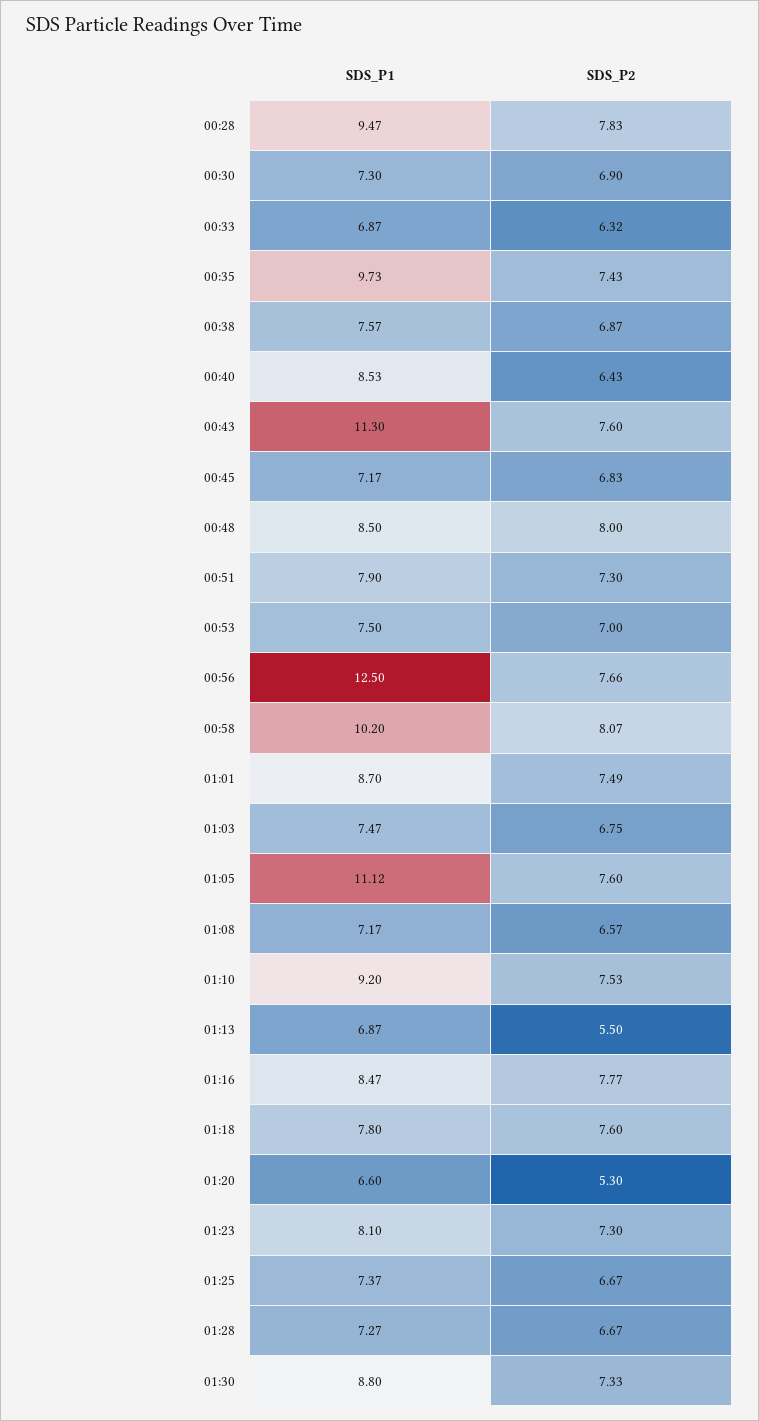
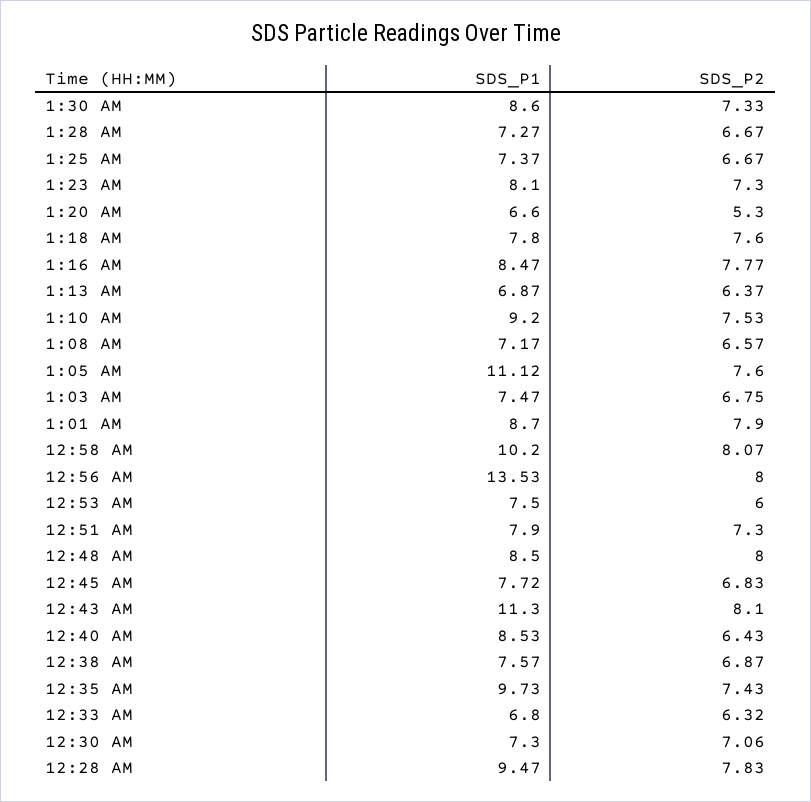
  {
    "SDS_P1": {
      "00:28": 9.47,
      "00:30": 7.3,
-     "00:33": 6.87,
+     "00:33": 6.8,
      "00:35": 9.73,
      "00:38": 7.57,
      "00:40": 8.53,
      "00:43": 11.3,
-     "00:45": 7.17,
+     "00:45": 7.72,
      "00:48": 8.5,
      "00:51": 7.9,
      "00:53": 7.5,
-     "00:56": 12.5,
+     "00:56": 13.53,
      "00:58": 10.2,
      "01:01": 8.7,
      "01:03": 7.47,
      "01:05": 11.12,
      "01:08": 7.17,
      "01:10": 9.2,
      "01:13": 6.87,
      "01:16": 8.47,
      "01:18": 7.8,
      "01:20": 6.6,
      "01:23": 8.1,
      "01:25": 7.37,
      "01:28": 7.27,
-     "01:30": 8.8
+     "01:30": 8.6
    },
    "SDS_P2": {
      "00:28": 7.83,
-     "00:30": 6.9,
+     "00:30": 7.06,
      "00:33": 6.32,
      "00:35": 7.43,
      "00:38": 6.87,
      "00:40": 6.43,
-     "00:43": 7.6,
+     "00:43": 8.1,
      "00:45": 6.83,
      "00:48": 8,
      "00:51": 7.3,
-     "00:53": 7,
+     "00:53": 6,
-     "00:56": 7.66,
+     "00:56": 8,
      "00:58": 8.07,
-     "01:01": 7.49,
+     "01:01": 7.9,
      "01:03": 6.75,
      "01:05": 7.6,
      "01:08": 6.57,
      "01:10": 7.53,
-     "01:13": 5.5,
+     "01:13": 6.37,
      "01:16": 7.77,
      "01:18": 7.6,
      "01:20": 5.3,
      "01:23": 7.3,
      "01:25": 6.67,
      "01:28": 6.67,
      "01:30": 7.33
    }
  }

